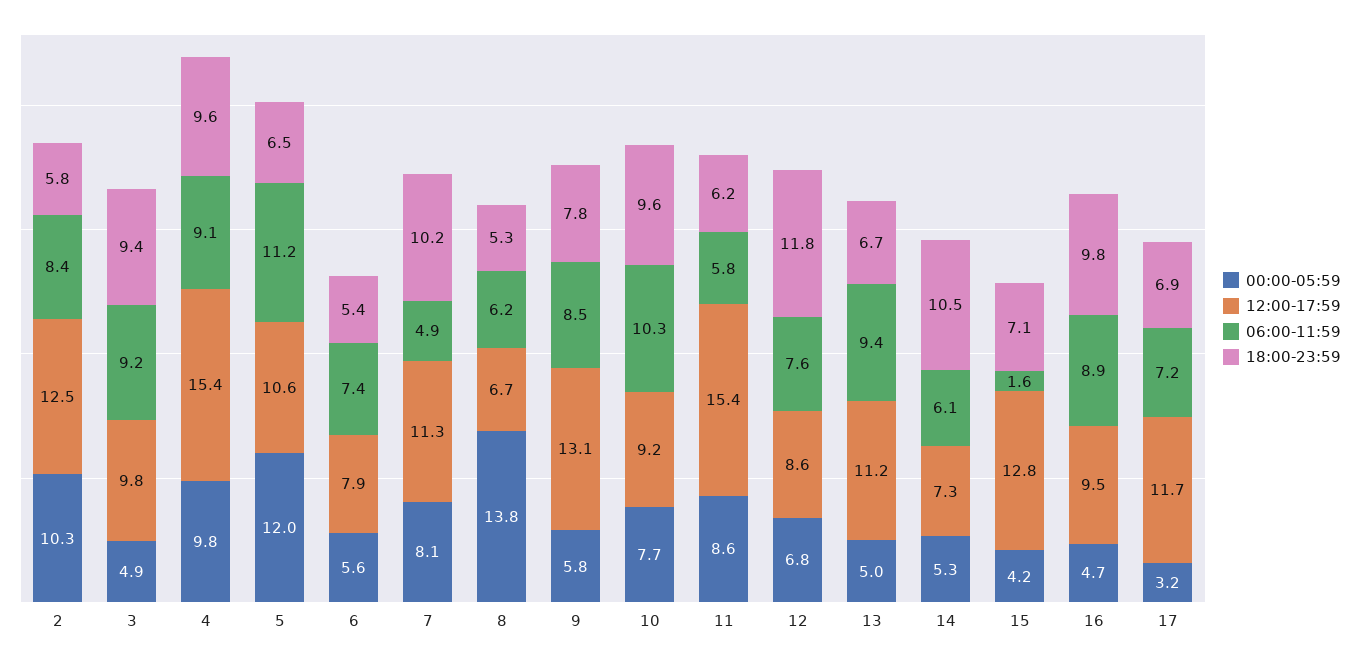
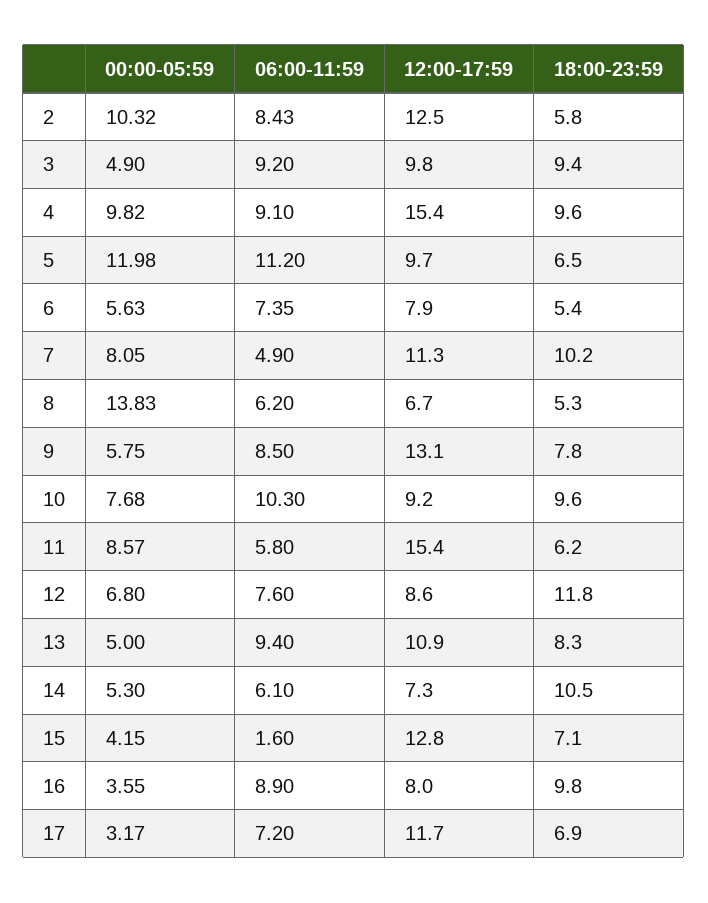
  {
    "00:00-05:59": {
      "2": 10.32,
      "3": 4.9,
      "4": 9.82,
      "5": 11.98,
      "6": 5.63,
      "7": 8.05,
      "8": 13.83,
      "9": 5.75,
      "10": 7.68,
      "11": 8.57,
      "12": 6.8,
      "13": 5,
      "14": 5.3,
      "15": 4.15,
-     "16": 4.7,
+     "16": 3.55,
      "17": 3.17
    },
    "12:00-17:59": {
      "2": 12.5,
      "3": 9.8,
      "4": 15.4,
-     "5": 10.6,
+     "5": 9.7,
      "6": 7.9,
      "7": 11.3,
      "8": 6.7,
      "9": 13.1,
      "10": 9.2,
      "11": 15.4,
      "12": 8.6,
-     "13": 11.2,
+     "13": 10.9,
      "14": 7.3,
      "15": 12.8,
-     "16": 9.5,
+     "16": 8,
      "17": 11.7
    },
    "06:00-11:59": {
      "2": 8.43,
      "3": 9.2,
      "4": 9.1,
      "5": 11.2,
      "6": 7.35,
      "7": 4.9,
      "8": 6.2,
      "9": 8.5,
      "10": 10.3,
      "11": 5.8,
      "12": 7.6,
      "13": 9.4,
      "14": 6.1,
      "15": 1.6,
      "16": 8.9,
      "17": 7.2
    },
    "18:00-23:59": {
      "2": 5.8,
      "3": 9.4,
      "4": 9.6,
      "5": 6.5,
      "6": 5.4,
      "7": 10.2,
      "8": 5.3,
      "9": 7.8,
      "10": 9.6,
      "11": 6.2,
      "12": 11.8,
-     "13": 6.7,
+     "13": 8.3,
      "14": 10.5,
      "15": 7.1,
      "16": 9.8,
      "17": 6.9
    }
  }

